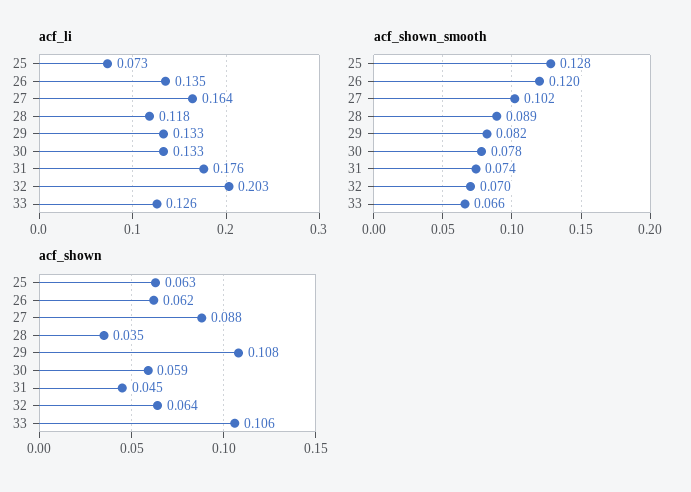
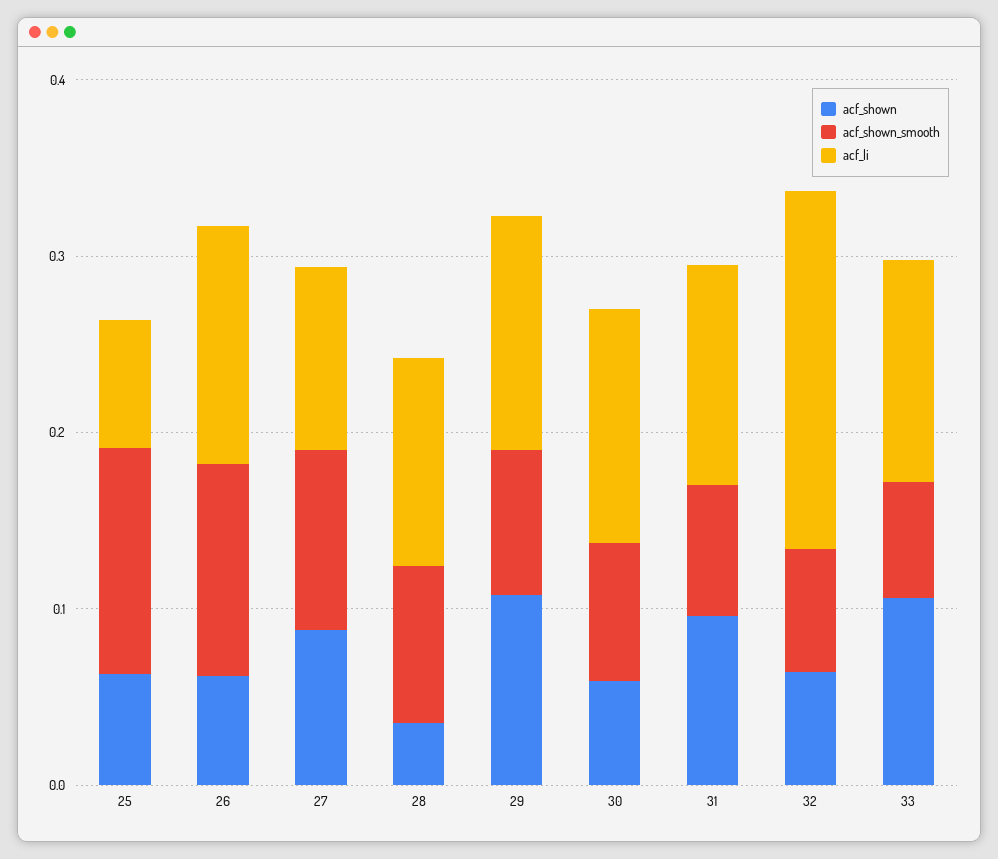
  {
    "acf_li": {
      "25": 0.073,
      "26": 0.135,
-     "27": 0.164,
+     "27": 0.1,
      "28": 0.118,
      "29": 0.133,
      "30": 0.133,
-     "31": 0.176,
+     "31": 0.12,
      "32": 0.203,
      "33": 0.126
    },
    "acf_shown_smooth": {
      "25": 0.128,
      "26": 0.12,
      "27": 0.102,
      "28": 0.089,
      "29": 0.082,
      "30": 0.078,
      "31": 0.074,
      "32": 0.07,
      "33": 0.066
    },
    "acf_shown": {
      "25": 0.063,
      "26": 0.062,
      "27": 0.088,
      "28": 0.035,
      "29": 0.108,
      "30": 0.059,
-     "31": 0.045,
+     "31": 0.1,
      "32": 0.064,
      "33": 0.106
    }
  }

